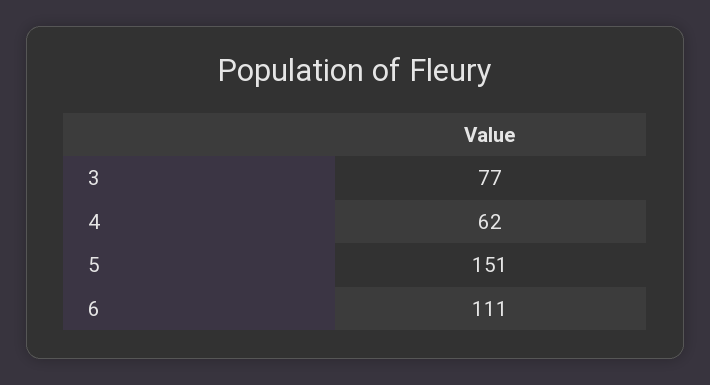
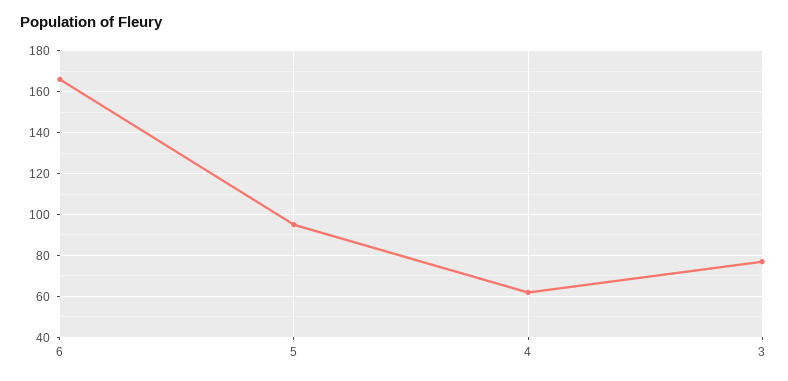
  {
    "3": 77,
    "4": 62,
-   "5": 151,
+   "5": 95,
-   "6": 111
+   "6": 165
  }

